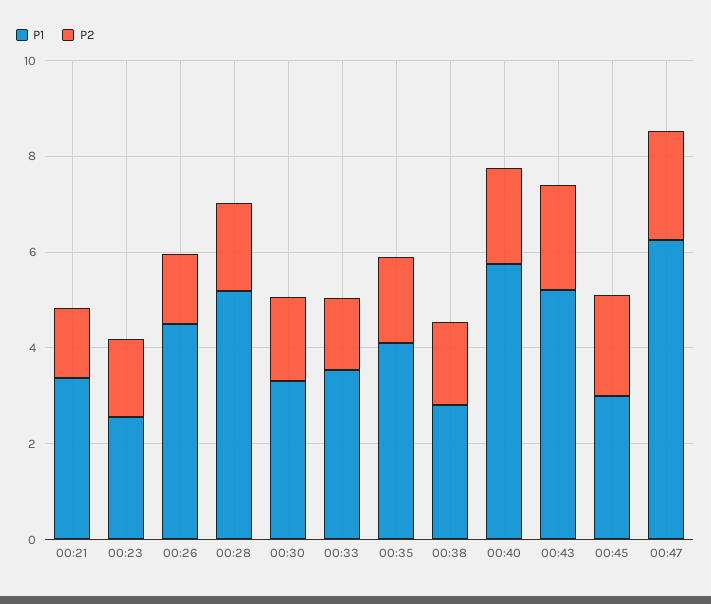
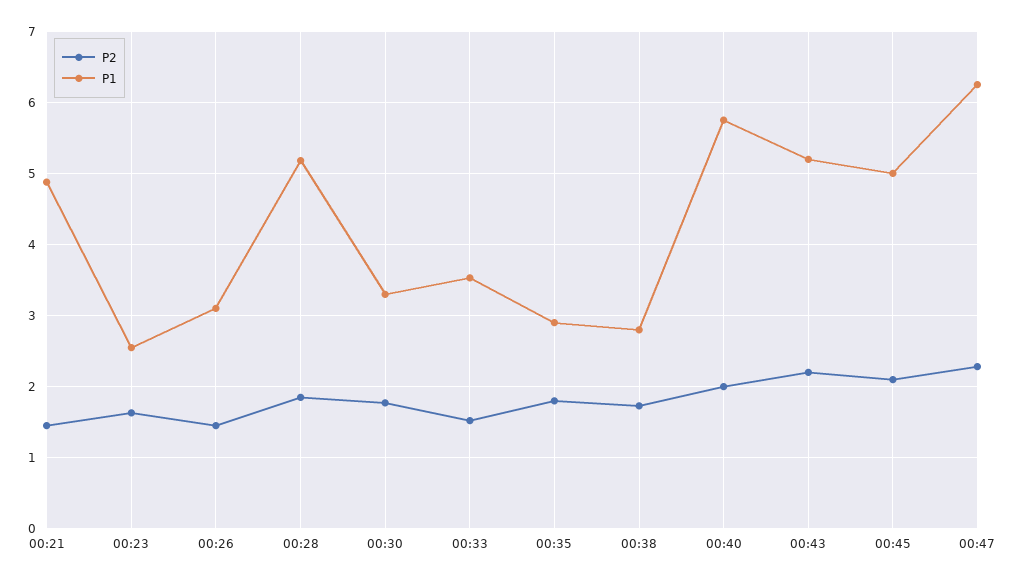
  {
    "P1": {
-     "00:21": 3.5,
+     "00:21": 4.9,
      "00:23": 2.6,
-     "00:26": 4.5,
+     "00:26": 3.1,
      "00:28": 5.2,
      "00:30": 3.3,
      "00:33": 3.5,
-     "00:35": 4,
+     "00:35": 2.9,
      "00:38": 2.8,
      "00:40": 5.8,
      "00:43": 5.2,
-     "00:45": 3,
+     "00:45": 5,
      "00:47": 6.3
    },
    "P2": {
      "00:21": 1.5,
      "00:23": 1.6,
      "00:26": 1.5,
      "00:28": 1.9,
      "00:30": 1.8,
      "00:33": 1.5,
      "00:35": 1.8,
      "00:38": 1.7,
      "00:40": 2,
      "00:43": 2.2,
      "00:45": 2.1,
      "00:47": 2.3
    }
  }

